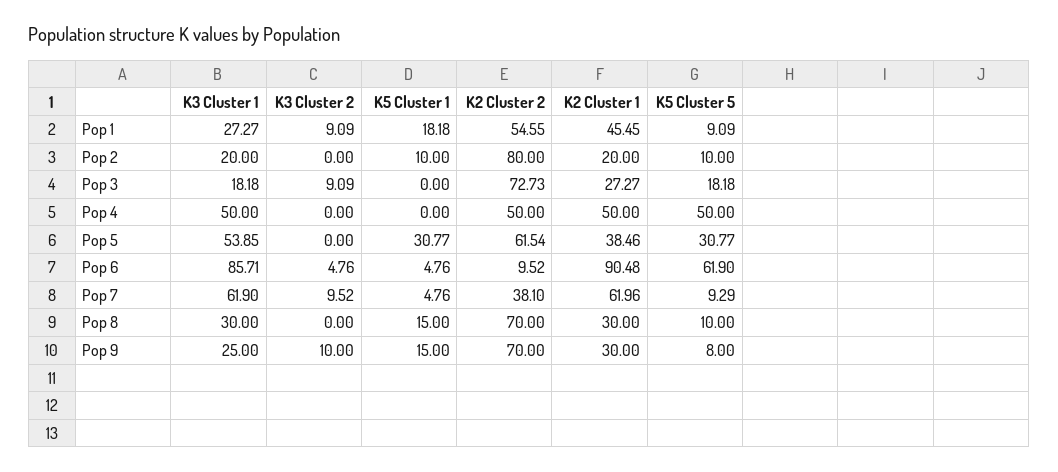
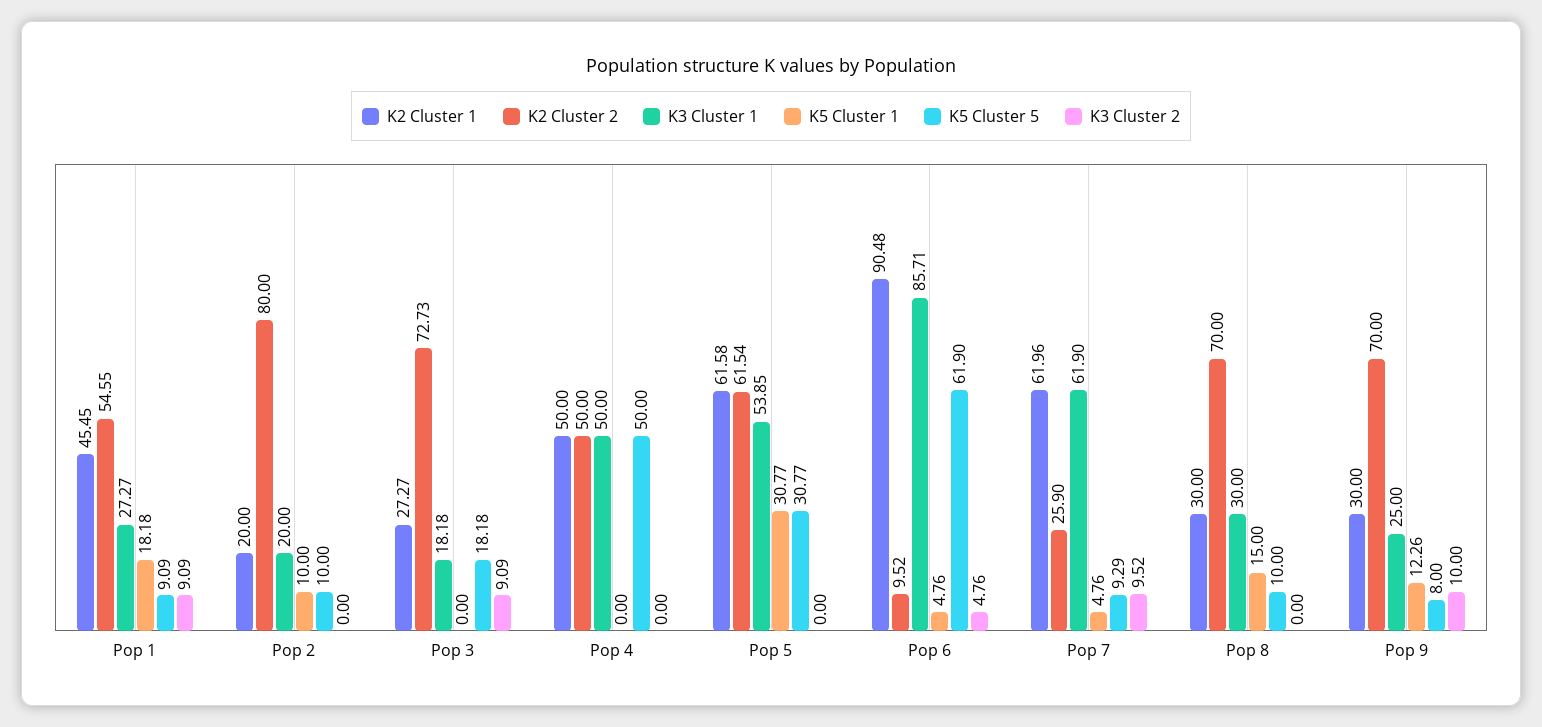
  {
    "K3 Cluster 1": {
      "Pop 1": 27.27,
      "Pop 2": 20,
      "Pop 3": 18.18,
      "Pop 4": 50,
      "Pop 5": 53.85,
      "Pop 6": 85.71,
      "Pop 7": 61.9,
      "Pop 8": 30,
      "Pop 9": 25
    },
    "K3 Cluster 2": {
      "Pop 1": 9.09,
      "Pop 2": 0,
      "Pop 3": 9.09,
      "Pop 4": 0,
      "Pop 5": 0,
      "Pop 6": 4.76,
      "Pop 7": 9.52,
      "Pop 8": 0,
      "Pop 9": 10
    },
    "K5 Cluster 1": {
      "Pop 1": 18.18,
      "Pop 2": 10,
      "Pop 3": 0,
      "Pop 4": 0,
      "Pop 5": 30.77,
      "Pop 6": 4.76,
      "Pop 7": 4.76,
      "Pop 8": 15,
-     "Pop 9": 15
+     "Pop 9": 12.26
    },
    "K2 Cluster 2": {
      "Pop 1": 54.55,
      "Pop 2": 80,
      "Pop 3": 72.73,
      "Pop 4": 50,
      "Pop 5": 61.54,
      "Pop 6": 9.52,
-     "Pop 7": 38.1,
+     "Pop 7": 25.9,
      "Pop 8": 70,
      "Pop 9": 70
    },
    "K2 Cluster 1": {
      "Pop 1": 45.45,
      "Pop 2": 20,
      "Pop 3": 27.27,
      "Pop 4": 50,
-     "Pop 5": 38.46,
+     "Pop 5": 61.58,
      "Pop 6": 90.48,
      "Pop 7": 61.96,
      "Pop 8": 30,
      "Pop 9": 30
    },
    "K5 Cluster 5": {
      "Pop 1": 9.09,
      "Pop 2": 10,
      "Pop 3": 18.18,
      "Pop 4": 50,
      "Pop 5": 30.77,
      "Pop 6": 61.9,
      "Pop 7": 9.29,
      "Pop 8": 10,
      "Pop 9": 8
    }
  }

